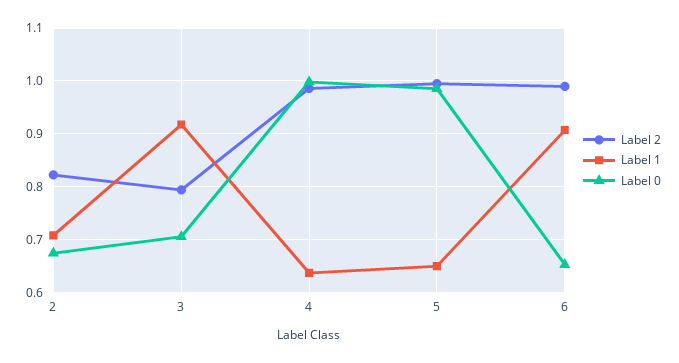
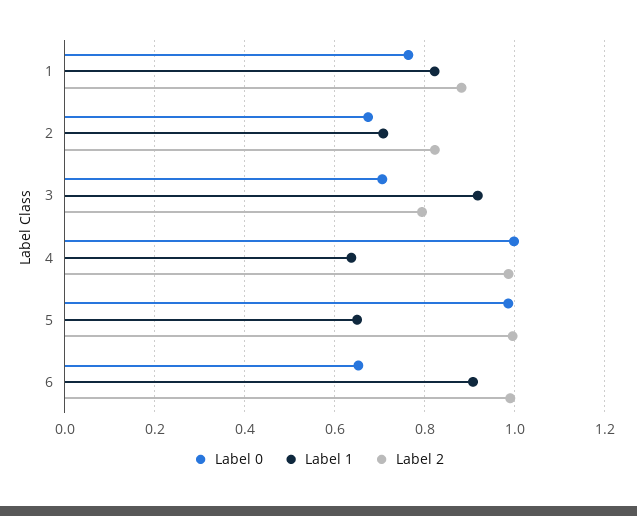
  {
    "Label 2": {
      "2": 0.82,
      "3": 0.8,
      "4": 0.98,
      "5": 1,
-     "6": 0.98
+     "6": 0.98,
+     "1": 0.88
    },
    "Label 1": {
      "2": 0.7,
      "3": 0.92,
      "4": 0.64,
      "5": 0.64,
-     "6": 0.9
+     "6": 0.9,
+     "1": 0.82
    },
    "Label 0": {
      "2": 0.68,
      "3": 0.7,
      "4": 1,
      "5": 0.98,
-     "6": 0.66
+     "6": 0.66,
+     "1": 0.76
    }
  }

